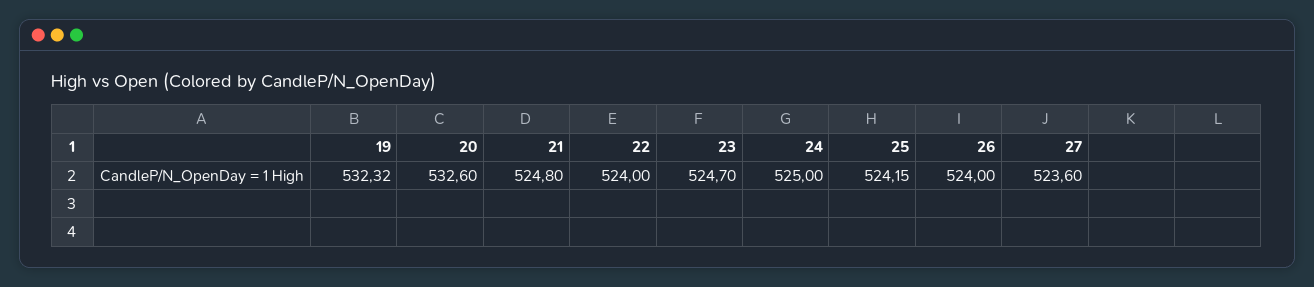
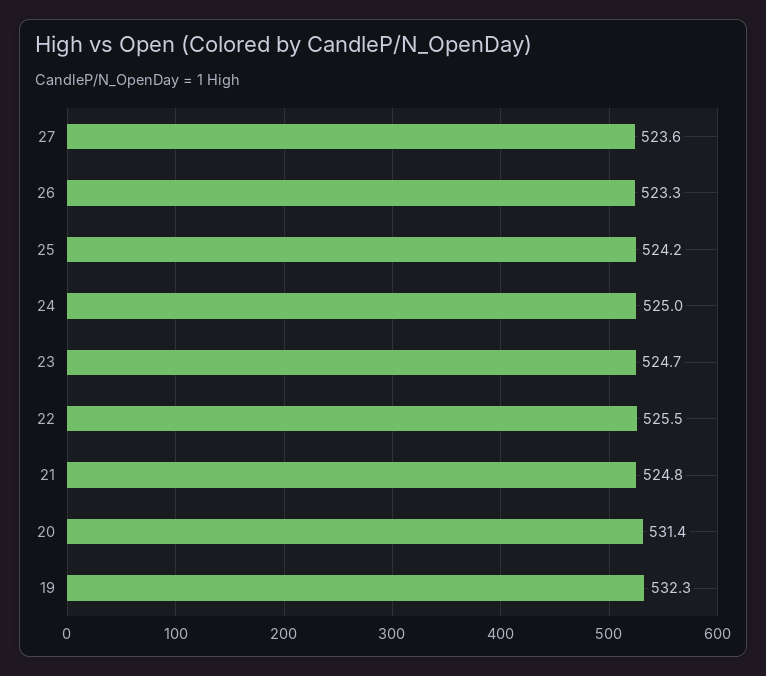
  {
    "19": 532.32,
-   "20": 532.6,
+   "20": 531.4,
    "21": 524.8,
-   "22": 524,
+   "22": 525.5,
    "23": 524.7,
    "24": 525,
    "25": 524.15,
-   "26": 524,
+   "26": 523.3,
    "27": 523.6
  }

